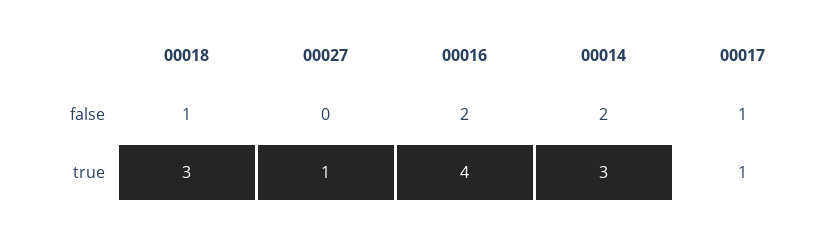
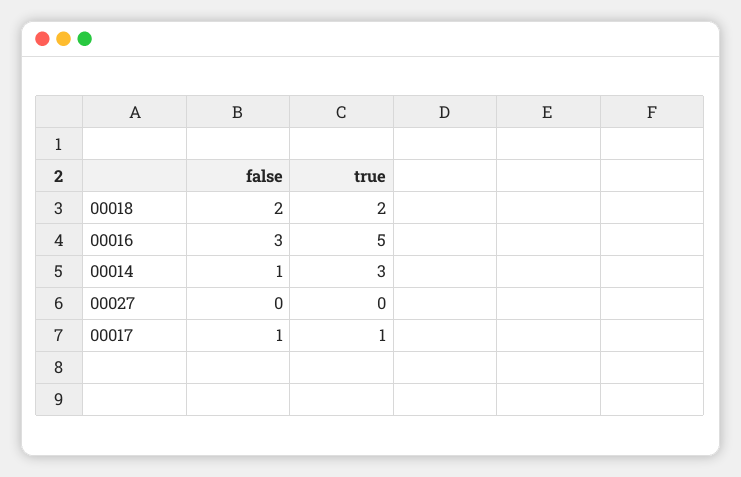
  {
    "00018": {
-     "false": 1,
+     "false": 2,
-     "true": 3
+     "true": 2
    },
    "00027": {
      "false": 0,
-     "true": 1
+     "true": 0
    },
    "00016": {
-     "false": 2,
+     "false": 3,
-     "true": 4
+     "true": 5
    },
    "00014": {
-     "false": 2,
+     "false": 1,
      "true": 3
    },
    "00017": {
      "false": 1,
      "true": 1
    }
  }

